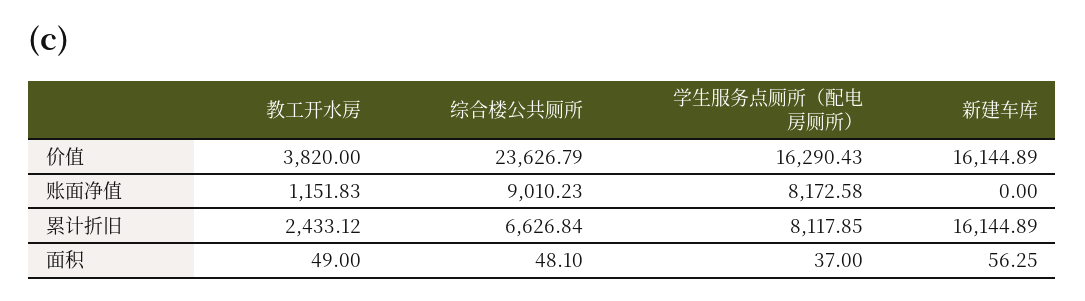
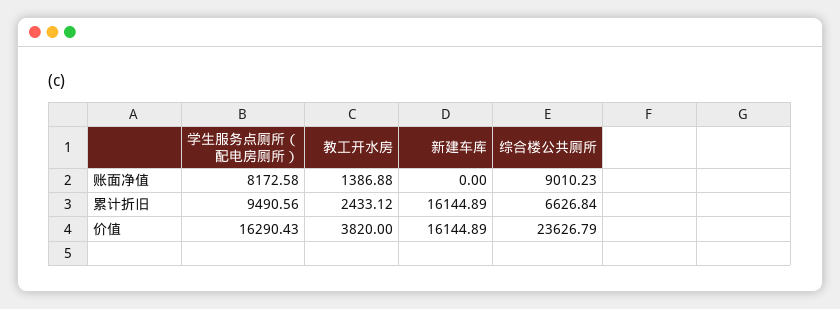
  {
    "教工开水房": {
      "价值": 3820,
-     "账面净值": 1151.83,
+     "账面净值": 1386.88,
-     "累计折旧": 2433.12,
+     "累计折旧": 2433.12
-     "面积": 49
    },
    "综合楼公共厕所": {
      "价值": 23626.79,
      "账面净值": 9010.23,
-     "累计折旧": 6626.84,
+     "累计折旧": 6626.84
-     "面积": 48.1
    },
    "学生服务点厕所（配电房厕所）": {
      "价值": 16290.43,
      "账面净值": 8172.58,
-     "累计折旧": 8117.85,
+     "累计折旧": 9490.56
-     "面积": 37
    },
    "新建车库": {
      "价值": 16144.89,
      "账面净值": 0,
-     "累计折旧": 16144.89,
+     "累计折旧": 16144.89
-     "面积": 56.25
    }
  }

